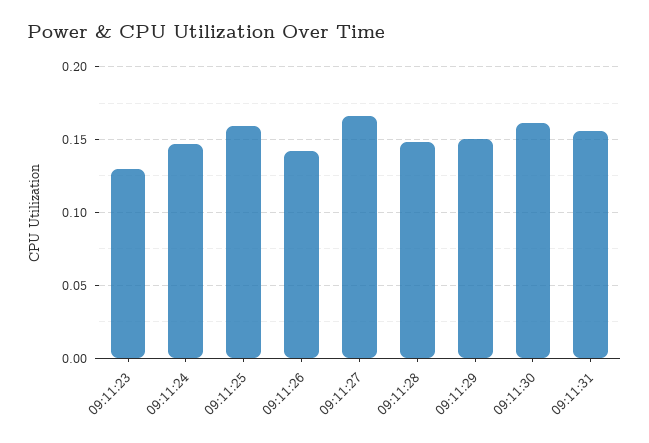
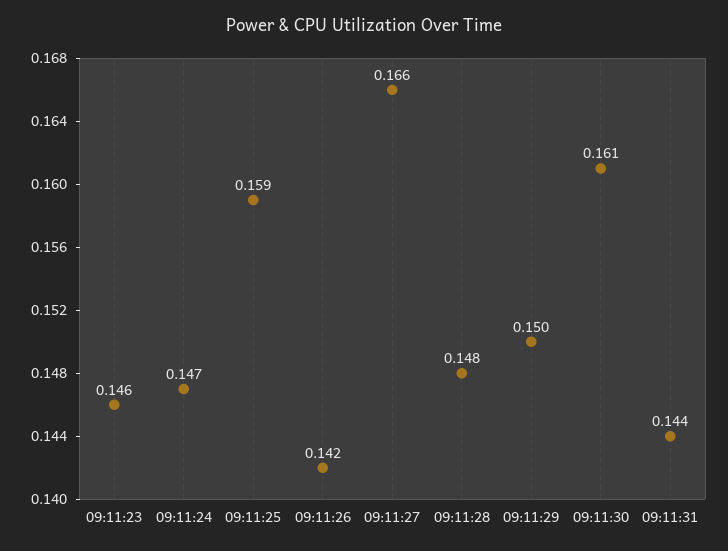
  {
-   "09:11:23": 0.13,
+   "09:11:23": 0.146,
    "09:11:24": 0.147,
    "09:11:25": 0.159,
    "09:11:26": 0.142,
    "09:11:27": 0.166,
    "09:11:28": 0.148,
    "09:11:29": 0.15,
    "09:11:30": 0.161,
-   "09:11:31": 0.155
+   "09:11:31": 0.144
  }

